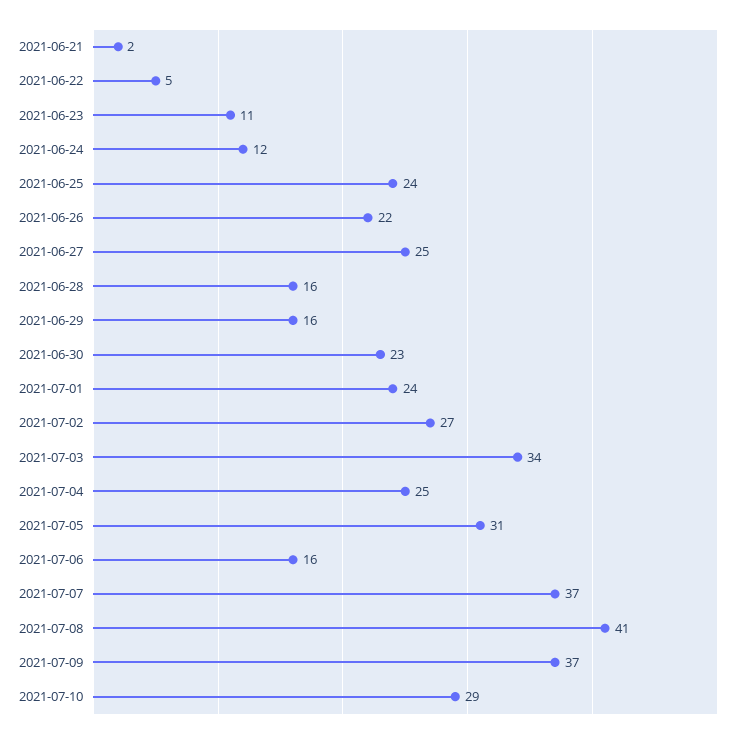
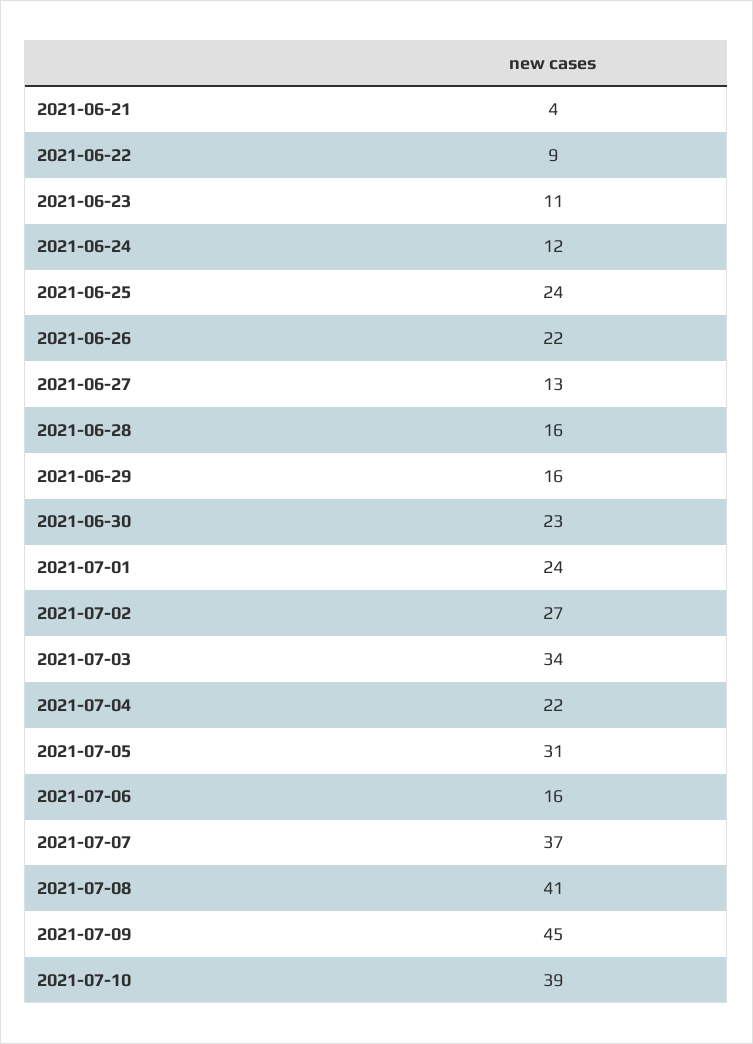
  {
-   "2021-06-21": 2,
+   "2021-06-21": 4,
-   "2021-06-22": 5,
+   "2021-06-22": 9,
    "2021-06-23": 11,
    "2021-06-24": 12,
    "2021-06-25": 24,
    "2021-06-26": 22,
-   "2021-06-27": 25,
+   "2021-06-27": 13,
    "2021-06-28": 16,
    "2021-06-29": 16,
    "2021-06-30": 23,
    "2021-07-01": 24,
    "2021-07-02": 27,
    "2021-07-03": 34,
-   "2021-07-04": 25,
+   "2021-07-04": 22,
    "2021-07-05": 31,
    "2021-07-06": 16,
    "2021-07-07": 37,
    "2021-07-08": 41,
-   "2021-07-09": 37,
+   "2021-07-09": 45,
-   "2021-07-10": 29
+   "2021-07-10": 39
  }

